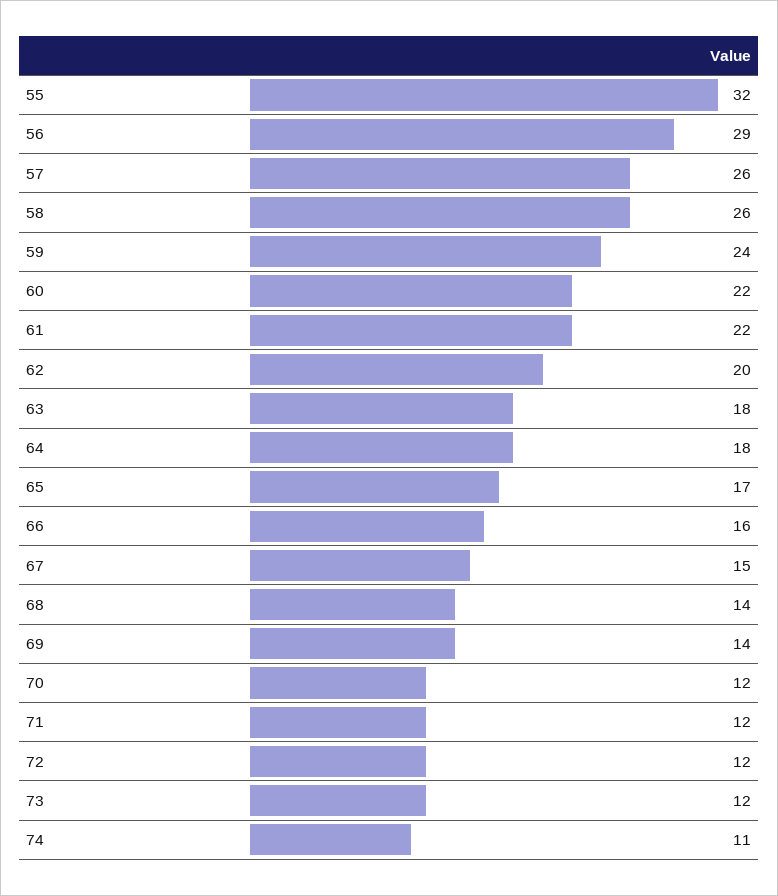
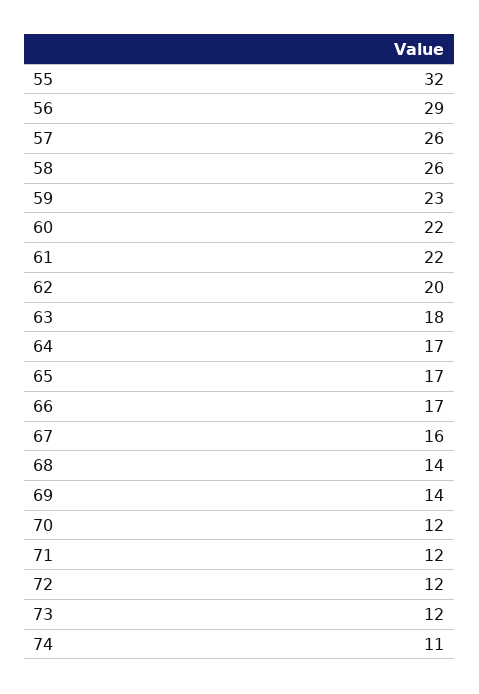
  {
    "55": 32,
    "56": 29,
    "57": 26,
    "58": 26,
-   "59": 24,
+   "59": 23,
    "60": 22,
    "61": 22,
    "62": 20,
    "63": 18,
-   "64": 18,
+   "64": 17,
    "65": 17,
-   "66": 16,
+   "66": 17,
-   "67": 15,
+   "67": 16,
    "68": 14,
    "69": 14,
    "70": 12,
    "71": 12,
    "72": 12,
    "73": 12,
    "74": 11
  }

